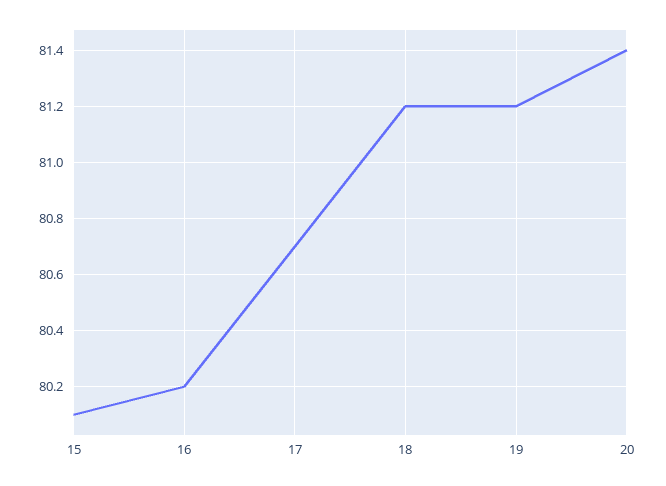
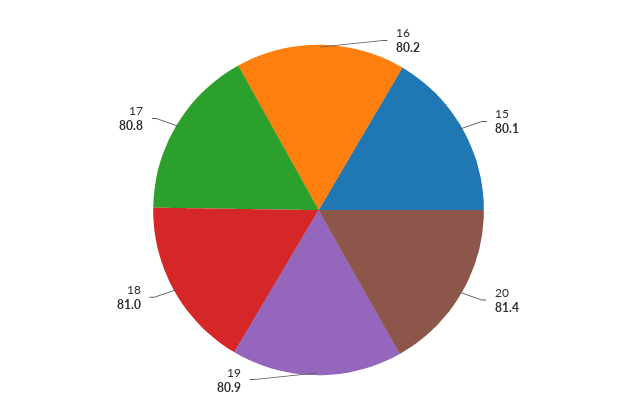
  {
    "15": 80.1,
    "16": 80.2,
-   "17": 80.7,
+   "17": 80.8,
-   "18": 81.2,
+   "18": 81,
-   "19": 81.2,
+   "19": 80.9,
    "20": 81.4
  }

